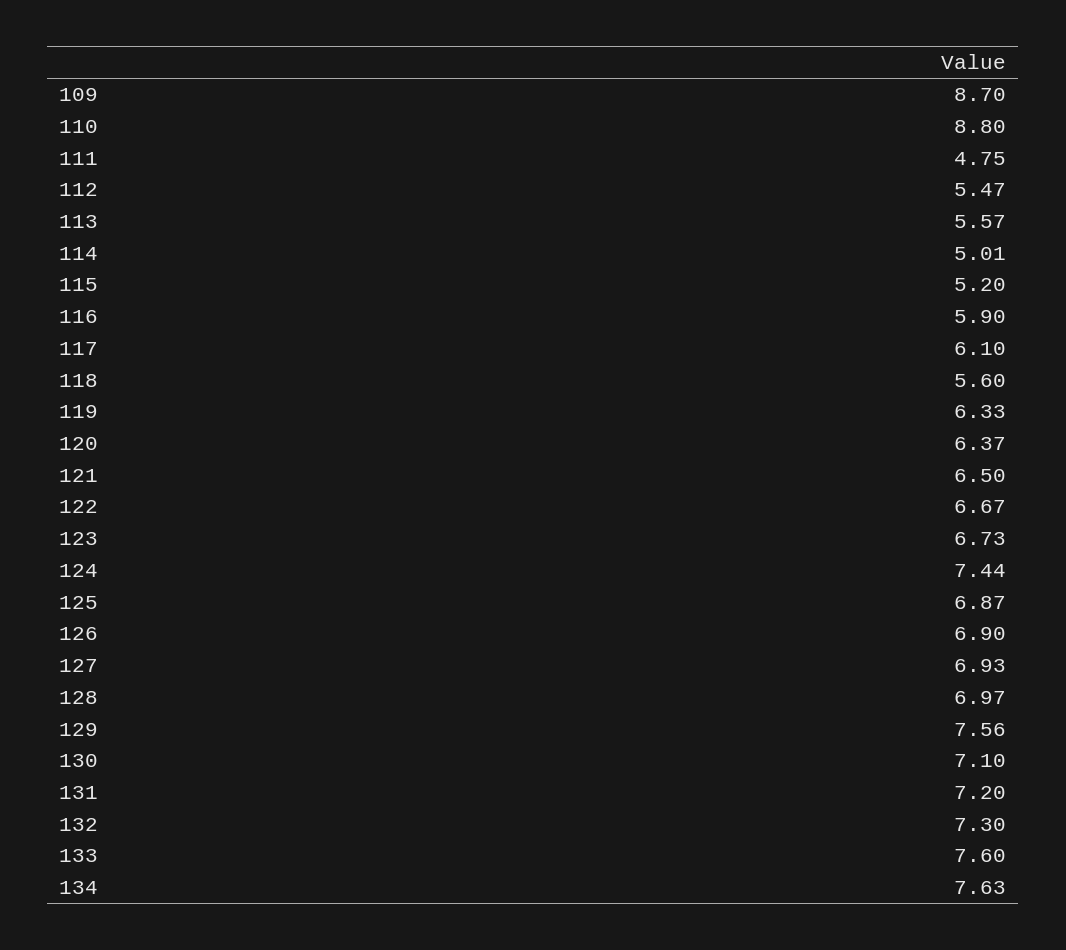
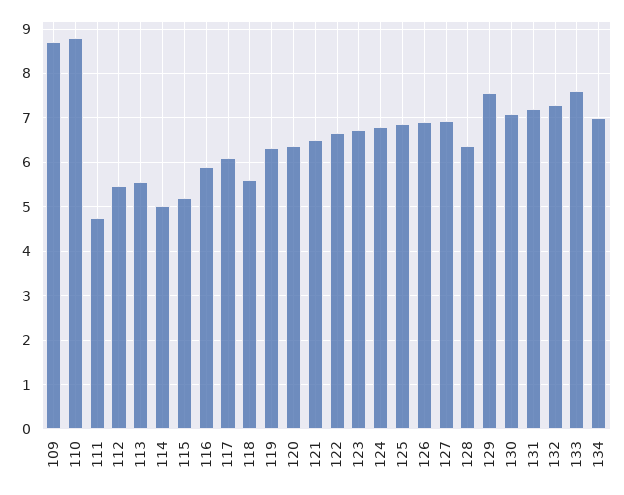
  {
    "109": 8.7,
    "110": 8.8,
    "111": 4.75,
    "112": 5.47,
    "113": 5.57,
    "114": 5.01,
    "115": 5.2,
    "116": 5.9,
    "117": 6.1,
    "118": 5.6,
    "119": 6.33,
    "120": 6.37,
    "121": 6.5,
    "122": 6.67,
    "123": 6.73,
-   "124": 7.44,
+   "124": 6.8,
    "125": 6.87,
    "126": 6.9,
    "127": 6.93,
-   "128": 6.97,
+   "128": 6.4,
    "129": 7.56,
    "130": 7.1,
    "131": 7.2,
    "132": 7.3,
    "133": 7.6,
-   "134": 7.63
+   "134": 7
  }

